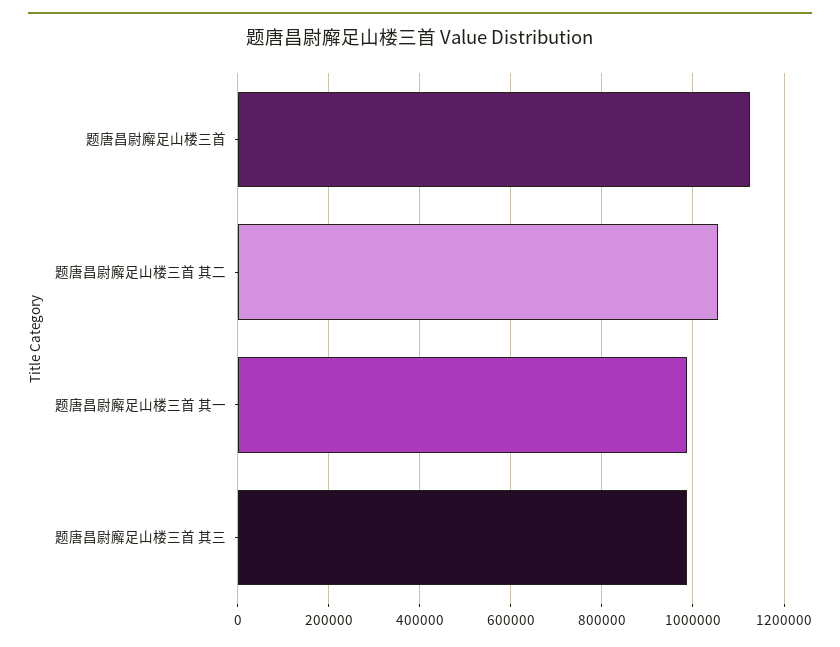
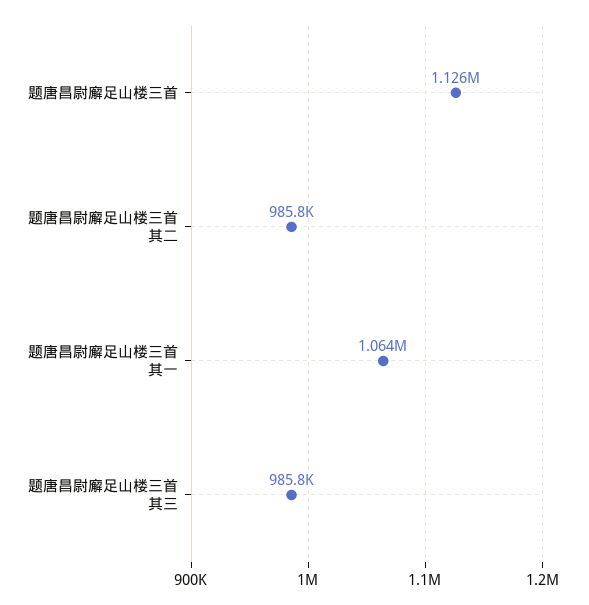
  {
    "题唐昌尉廨足山楼三首": 1126000,
-   "题唐昌尉廨足山楼三首 其二": 1060000,
+   "题唐昌尉廨足山楼三首 其二": 985800,
-   "题唐昌尉廨足山楼三首 其一": 980000,
+   "题唐昌尉廨足山楼三首 其一": 1064000,
    "题唐昌尉廨足山楼三首 其三": 985800
  }

